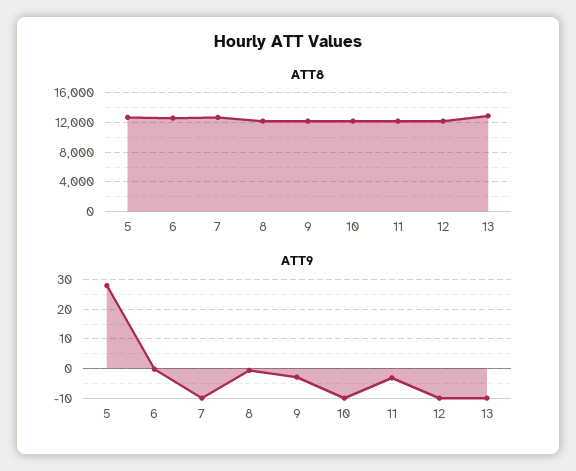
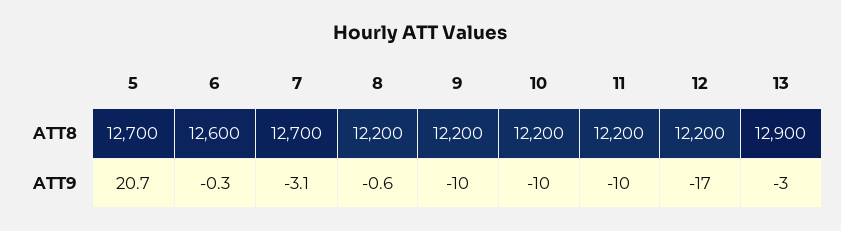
  {
    "ATT8": {
      "5": 12700,
      "6": 12600,
      "7": 12700,
      "8": 12200,
      "9": 12200,
      "10": 12200,
      "11": 12200,
      "12": 12200,
      "13": 12900
    },
    "ATT9": {
-     "5": 27.5,
+     "5": 20.7,
      "6": -0.3,
-     "7": -10,
+     "7": -3.1,
      "8": -0.6,
-     "9": -2.5,
+     "9": -10,
      "10": -10,
-     "11": -2.5,
+     "11": -10,
-     "12": -10,
+     "12": -17,
-     "13": -10
+     "13": -3
    }
  }

